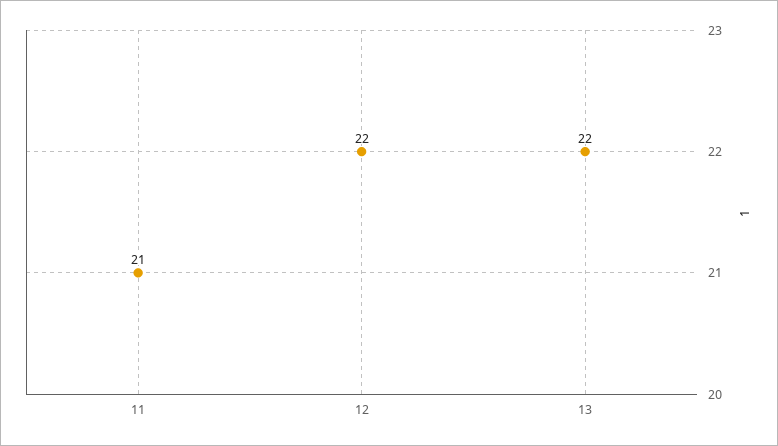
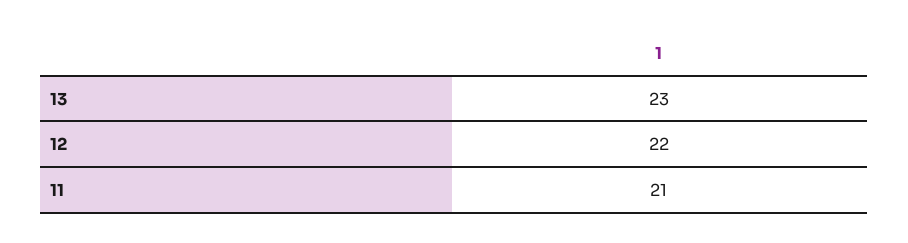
  {
    "11": 21,
    "12": 22,
-   "13": 22
+   "13": 23
  }

